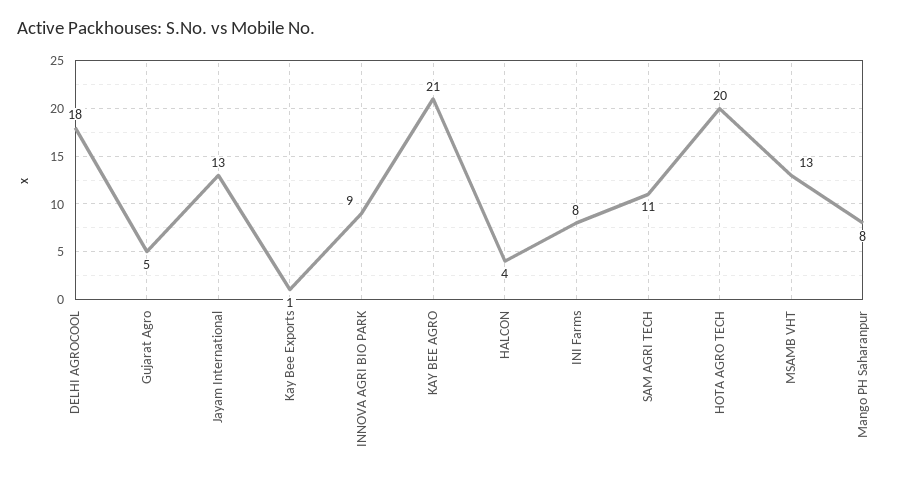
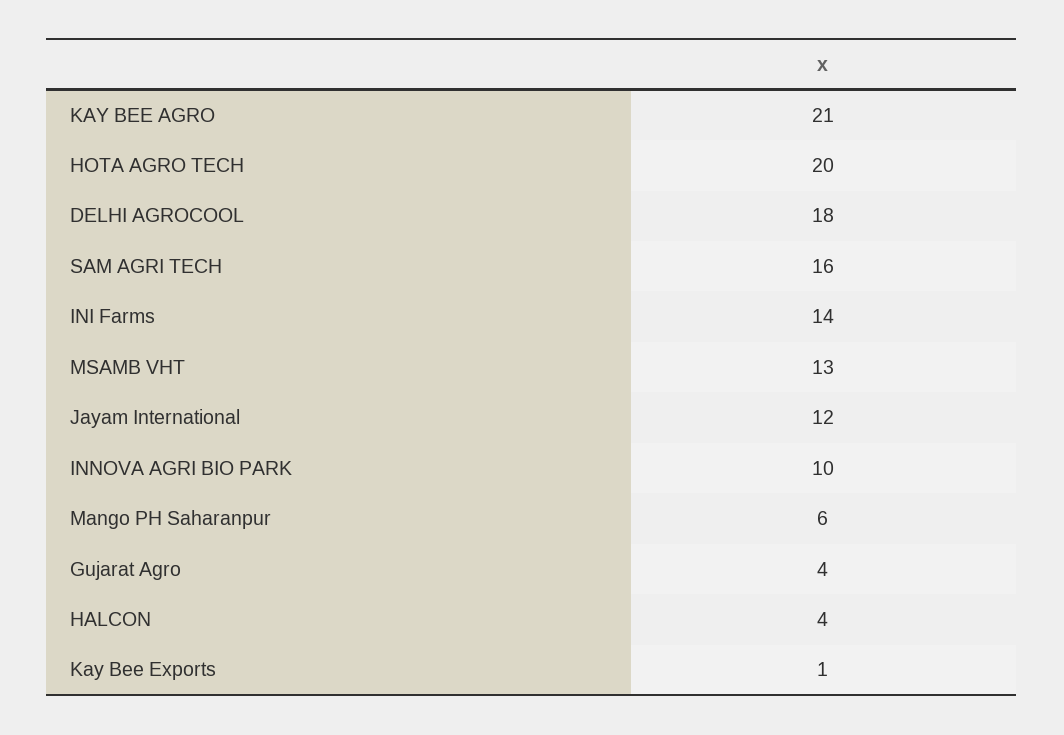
  {
    "DELHI AGROCOOL": 18,
-   "Gujarat Agro": 5,
+   "Gujarat Agro": 4,
-   "Jayam International": 13,
+   "Jayam International": 12,
    "Kay Bee Exports": 1,
-   "INNOVA AGRI BIO PARK": 9,
+   "INNOVA AGRI BIO PARK": 10,
    "KAY BEE AGRO": 21,
    "HALCON": 4,
-   "INI Farms": 8,
+   "INI Farms": 14,
-   "SAM AGRI TECH": 11,
+   "SAM AGRI TECH": 16,
    "HOTA AGRO TECH": 20,
    "MSAMB VHT": 13,
-   "Mango PH Saharanpur": 8
+   "Mango PH Saharanpur": 6
  }

